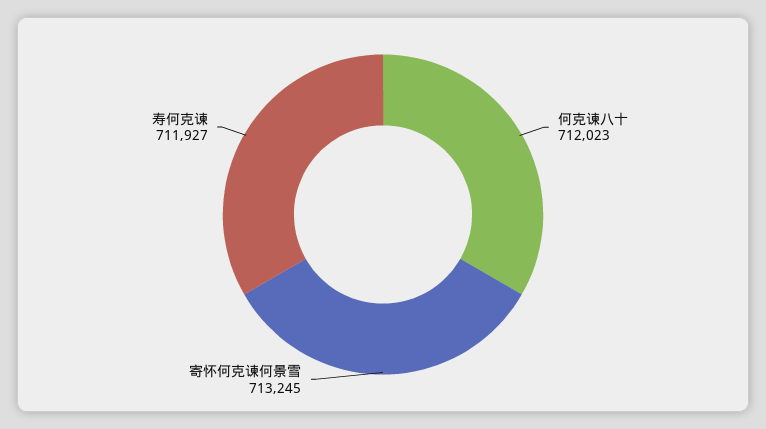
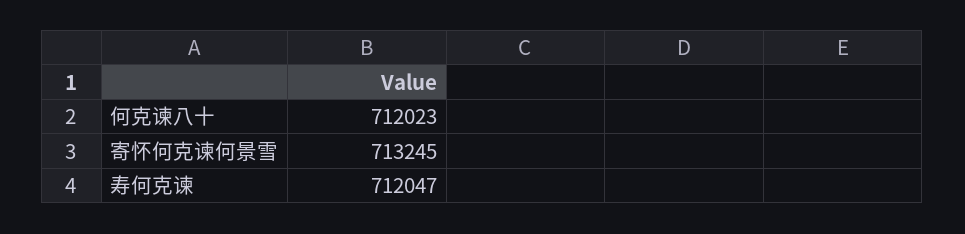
  {
    "何克谏八十": 712023,
    "寄怀何克谏何景雪": 713245,
-   "寿何克谏": 711927
+   "寿何克谏": 712047
  }

